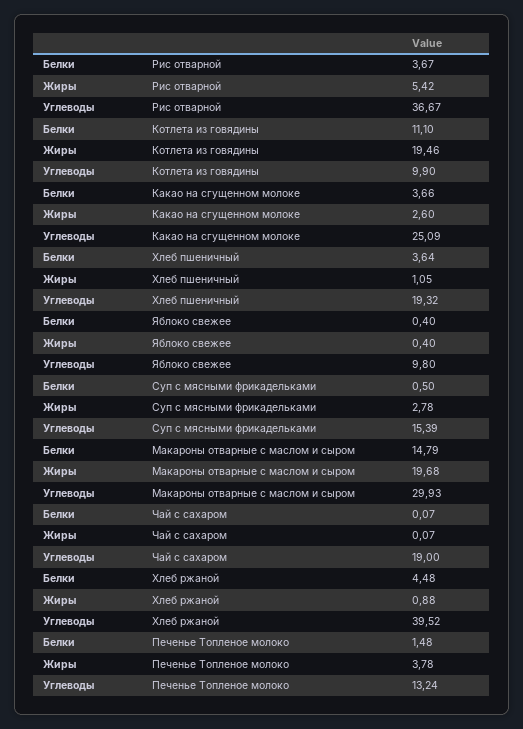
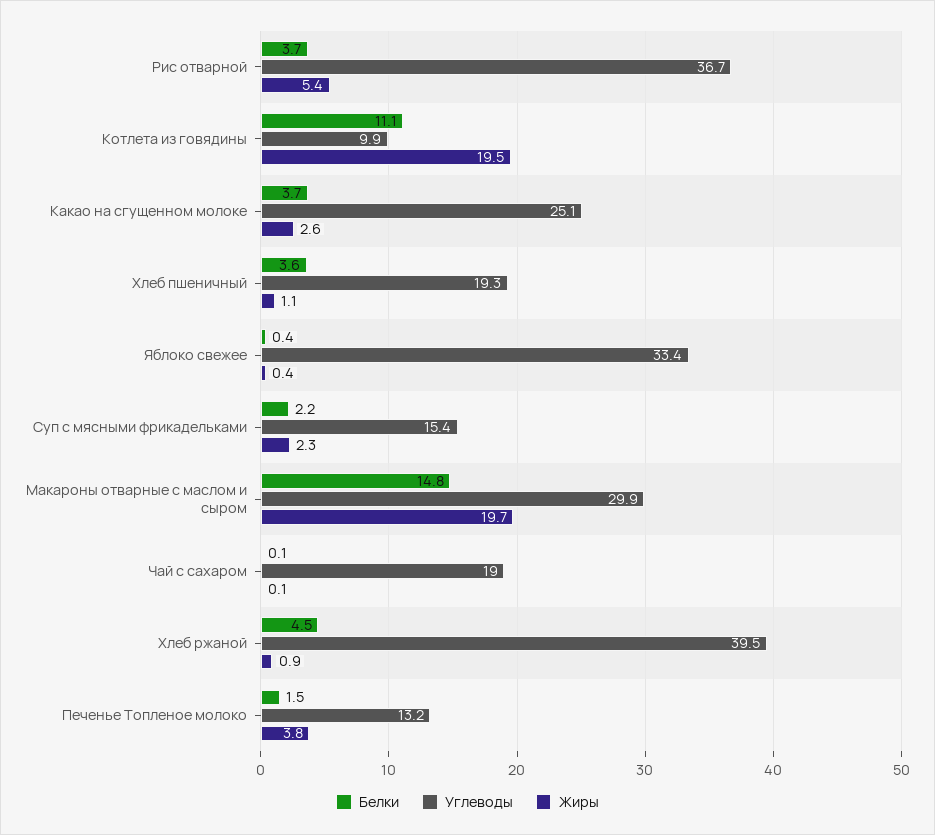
  {
    "Белки": {
      "Рис отварной": 3.67,
      "Котлета из говядины": 11.1,
      "Какао на сгущенном молоке": 3.66,
      "Хлеб пшеничный": 3.64,
      "Яблоко свежее": 0.4,
-     "Суп с мясными фрикадельками": 0.5,
+     "Суп с мясными фрикадельками": 2.2,
      "Макароны отварные с маслом и сыром": 14.79,
      "Чай с сахаром": 0.07,
      "Хлеб ржаной": 4.48,
      "Печенье Топленое молоко": 1.48
    },
    "Жиры": {
      "Рис отварной": 5.42,
      "Котлета из говядины": 19.46,
      "Какао на сгущенном молоке": 2.6,
      "Хлеб пшеничный": 1.05,
      "Яблоко свежее": 0.4,
-     "Суп с мясными фрикадельками": 2.78,
+     "Суп с мясными фрикадельками": 2.3,
      "Макароны отварные с маслом и сыром": 19.68,
      "Чай с сахаром": 0.07,
      "Хлеб ржаной": 0.88,
      "Печенье Топленое молоко": 3.78
    },
    "Углеводы": {
      "Рис отварной": 36.67,
      "Котлета из говядины": 9.9,
      "Какао на сгущенном молоке": 25.09,
      "Хлеб пшеничный": 19.32,
-     "Яблоко свежее": 9.8,
+     "Яблоко свежее": 33.4,
      "Суп с мясными фрикадельками": 15.39,
      "Макароны отварные с маслом и сыром": 29.93,
      "Чай с сахаром": 19,
      "Хлеб ржаной": 39.52,
      "Печенье Топленое молоко": 13.24
    }
  }

